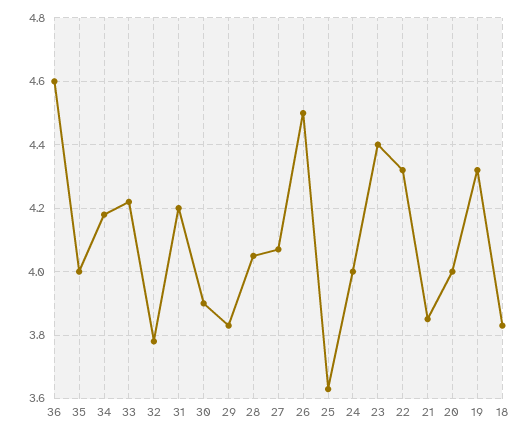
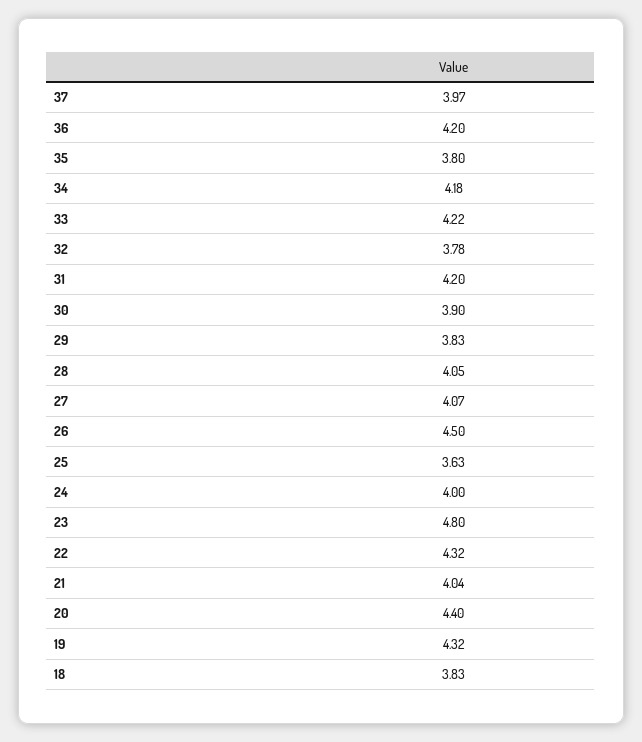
  {
-   "36": 4.6,
+   "36": 4.2,
-   "35": 4,
+   "35": 3.8,
    "34": 4.18,
    "33": 4.22,
    "32": 3.78,
    "31": 4.2,
    "30": 3.9,
    "29": 3.83,
    "28": 4.05,
    "27": 4.07,
    "26": 4.5,
    "25": 3.63,
    "24": 4,
-   "23": 4.4,
+   "23": 4.8,
    "22": 4.32,
-   "21": 3.85,
+   "21": 4.04,
-   "20": 4,
+   "20": 4.4,
    "19": 4.32,
-   "18": 3.83
+   "18": 3.83,
+   "37": 3.97
  }

